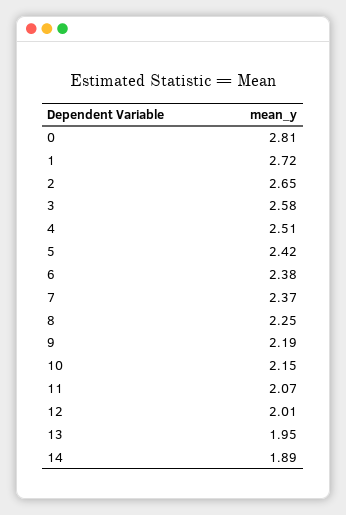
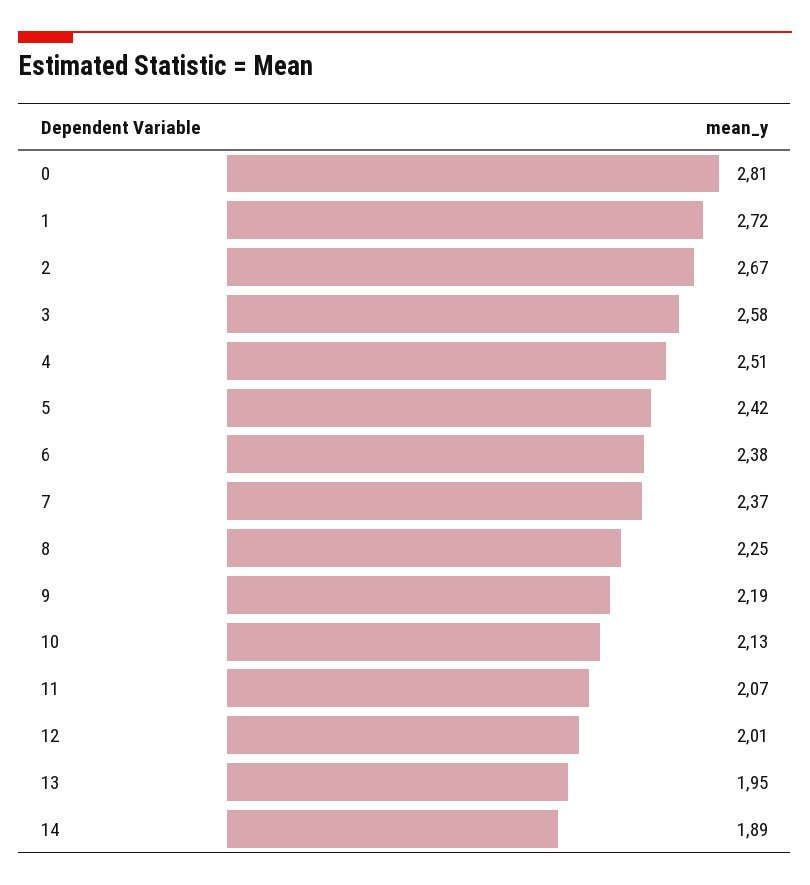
  {
    "0": 2.81,
    "1": 2.72,
-   "2": 2.65,
+   "2": 2.67,
    "3": 2.58,
    "4": 2.51,
    "5": 2.42,
    "6": 2.38,
    "7": 2.37,
    "8": 2.25,
    "9": 2.19,
-   "10": 2.15,
+   "10": 2.13,
    "11": 2.07,
    "12": 2.01,
    "13": 1.95,
    "14": 1.89
  }

